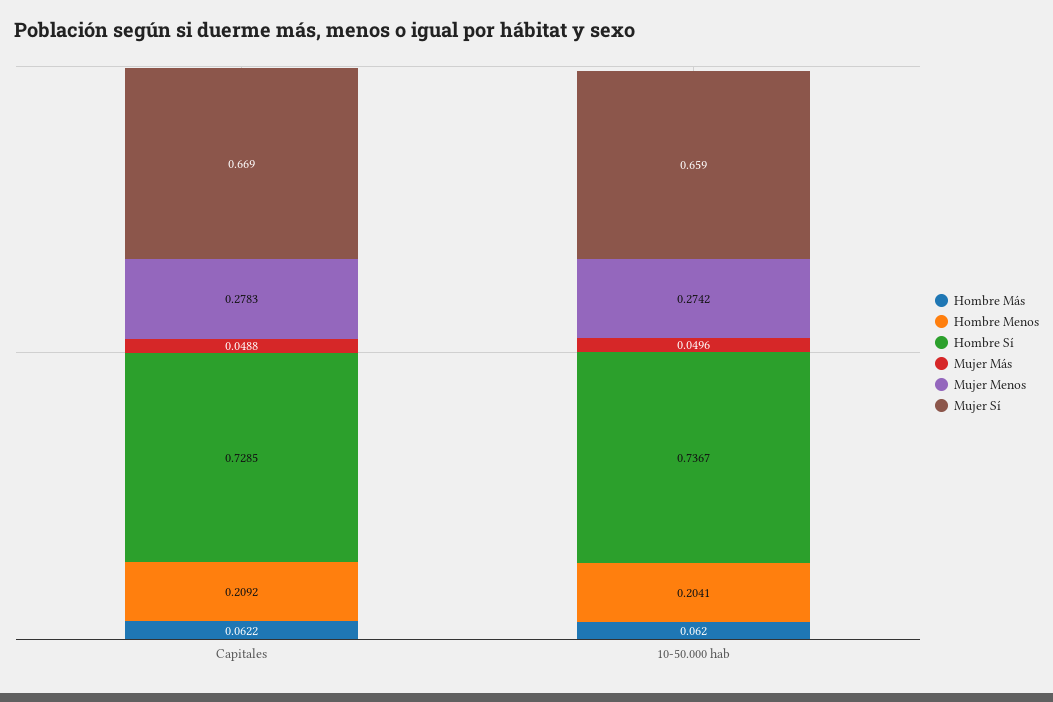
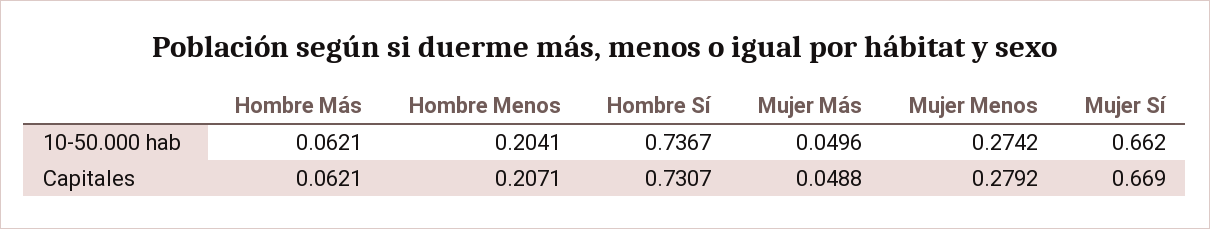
  {
    "Hombre Más": {
-     "Capitales": 0.0622,
+     "Capitales": 0.0621,
-     "10-50.000 hab": 0.062
+     "10-50.000 hab": 0.0621
    },
    "Hombre Menos": {
-     "Capitales": 0.2092,
+     "Capitales": 0.2071,
      "10-50.000 hab": 0.2041
    },
    "Hombre Sí": {
-     "Capitales": 0.7285,
+     "Capitales": 0.7307,
      "10-50.000 hab": 0.7367
    },
    "Mujer Más": {
      "Capitales": 0.0488,
      "10-50.000 hab": 0.0496
    },
    "Mujer Menos": {
-     "Capitales": 0.2783,
+     "Capitales": 0.2792,
      "10-50.000 hab": 0.2742
    },
    "Mujer Sí": {
      "Capitales": 0.669,
-     "10-50.000 hab": 0.659
+     "10-50.000 hab": 0.662
    }
  }

